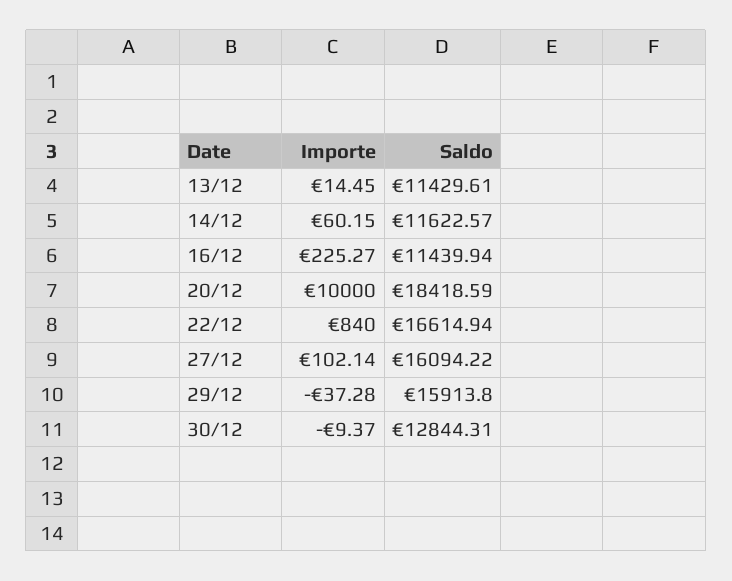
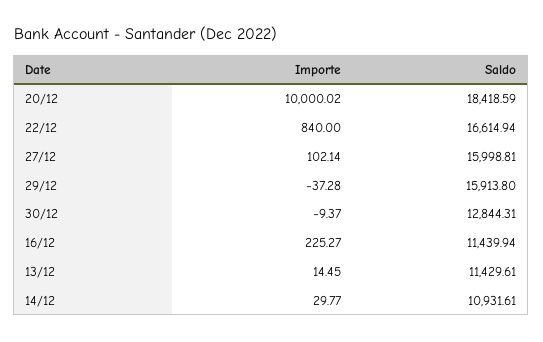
  {
    "Importe": {
      "13/12": 14.45,
-     "14/12": 60.15,
+     "14/12": 29.77,
      "16/12": 225.27,
-     "20/12": 10000,
+     "20/12": 10000.02,
      "22/12": 840,
      "27/12": 102.14,
      "29/12": -37.28,
      "30/12": -9.37
    },
    "Saldo": {
      "13/12": 11429.61,
-     "14/12": 11622.57,
+     "14/12": 10931.61,
      "16/12": 11439.94,
      "20/12": 18418.59,
      "22/12": 16614.94,
-     "27/12": 16094.22,
+     "27/12": 15998.81,
      "29/12": 15913.8,
      "30/12": 12844.31
    }
  }

